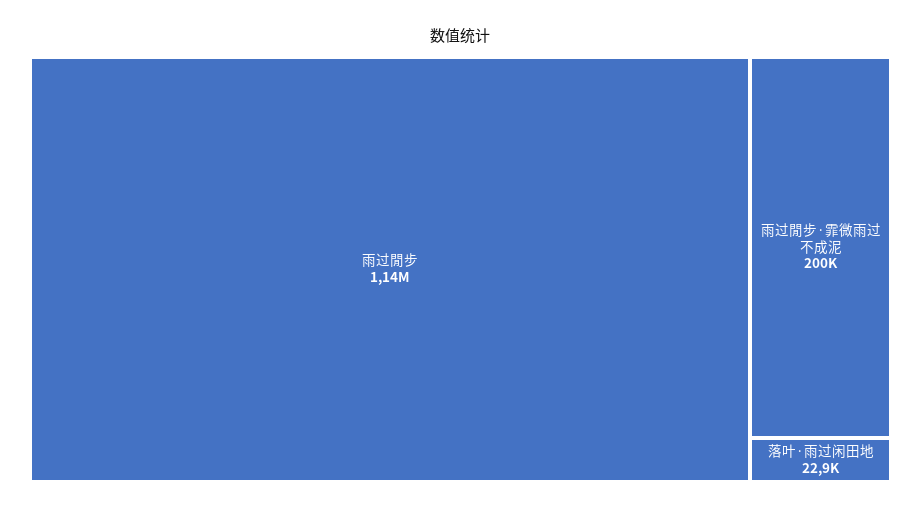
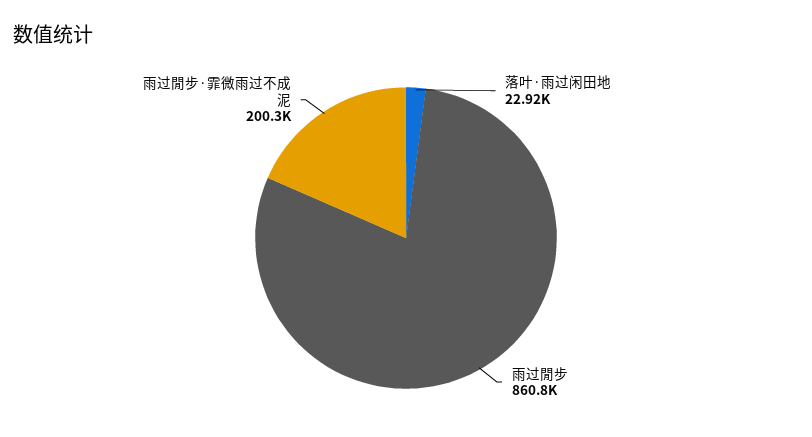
  {
-   "雨过閒步": 1140000,
+   "雨过閒步": 860800,
    "雨过閒步·霏微雨过不成泥": 200300,
    "落叶·雨过闲田地": 22920
  }

